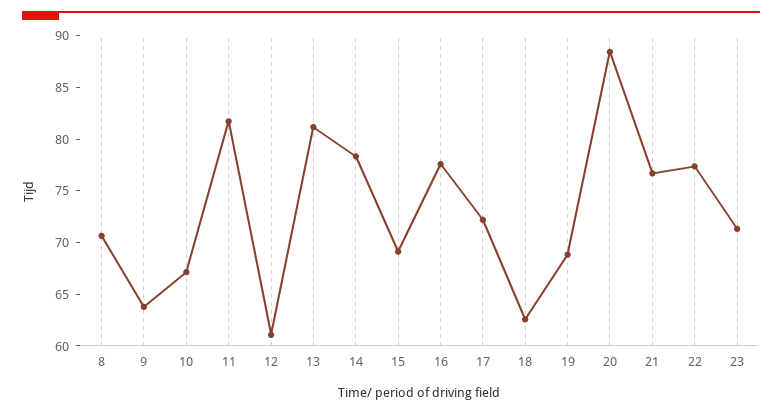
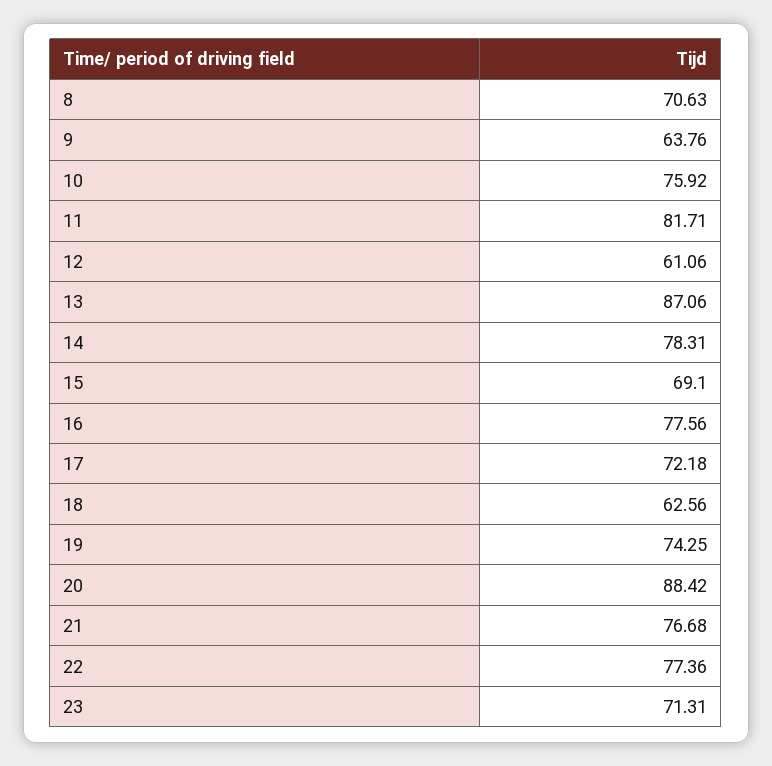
  {
    "8": 70.63,
    "9": 63.76,
-   "10": 67,
+   "10": 75.92,
    "11": 81.71,
    "12": 61.06,
-   "13": 81,
+   "13": 87.06,
    "14": 78.31,
    "15": 69.1,
    "16": 77.56,
    "17": 72.18,
    "18": 62.56,
-   "19": 69,
+   "19": 74.25,
    "20": 88.42,
    "21": 76.68,
    "22": 77.36,
    "23": 71.31
  }

